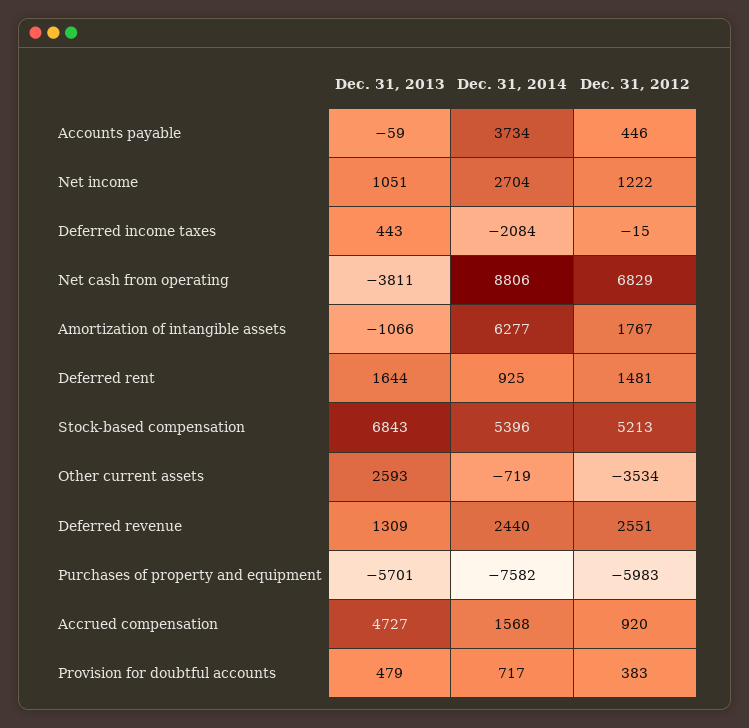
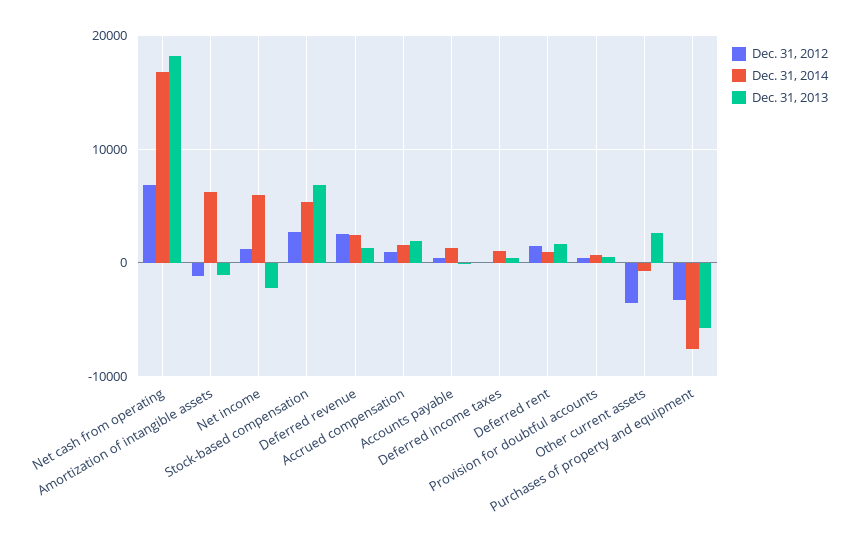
  {
    "Dec. 31, 2013": {
      "Accounts payable": -59,
-     "Net income": 1051,
+     "Net income": -2000,
      "Deferred income taxes": 443,
-     "Net cash from operating": -3811,
+     "Net cash from operating": 18000,
      "Amortization of intangible assets": -1066,
      "Deferred rent": 1644,
      "Stock-based compensation": 6843,
      "Other current assets": 2593,
      "Deferred revenue": 1309,
      "Purchases of property and equipment": -5701,
-     "Accrued compensation": 4727,
+     "Accrued compensation": 2000,
      "Provision for doubtful accounts": 479
    },
    "Dec. 31, 2014": {
-     "Accounts payable": 3734,
+     "Accounts payable": 1000,
-     "Net income": 2704,
+     "Net income": 6000,
-     "Deferred income taxes": -2084,
+     "Deferred income taxes": 1000,
-     "Net cash from operating": 8806,
+     "Net cash from operating": 17000,
      "Amortization of intangible assets": 6277,
      "Deferred rent": 925,
      "Stock-based compensation": 5396,
      "Other current assets": -719,
      "Deferred revenue": 2440,
      "Purchases of property and equipment": -7582,
      "Accrued compensation": 1568,
      "Provision for doubtful accounts": 717
    },
    "Dec. 31, 2012": {
      "Accounts payable": 446,
      "Net income": 1222,
      "Deferred income taxes": -15,
      "Net cash from operating": 6829,
-     "Amortization of intangible assets": 1767,
+     "Amortization of intangible assets": -1000,
      "Deferred rent": 1481,
-     "Stock-based compensation": 5213,
+     "Stock-based compensation": 3000,
      "Other current assets": -3534,
      "Deferred revenue": 2551,
-     "Purchases of property and equipment": -5983,
+     "Purchases of property and equipment": -3000,
      "Accrued compensation": 920,
      "Provision for doubtful accounts": 383
    }
  }

